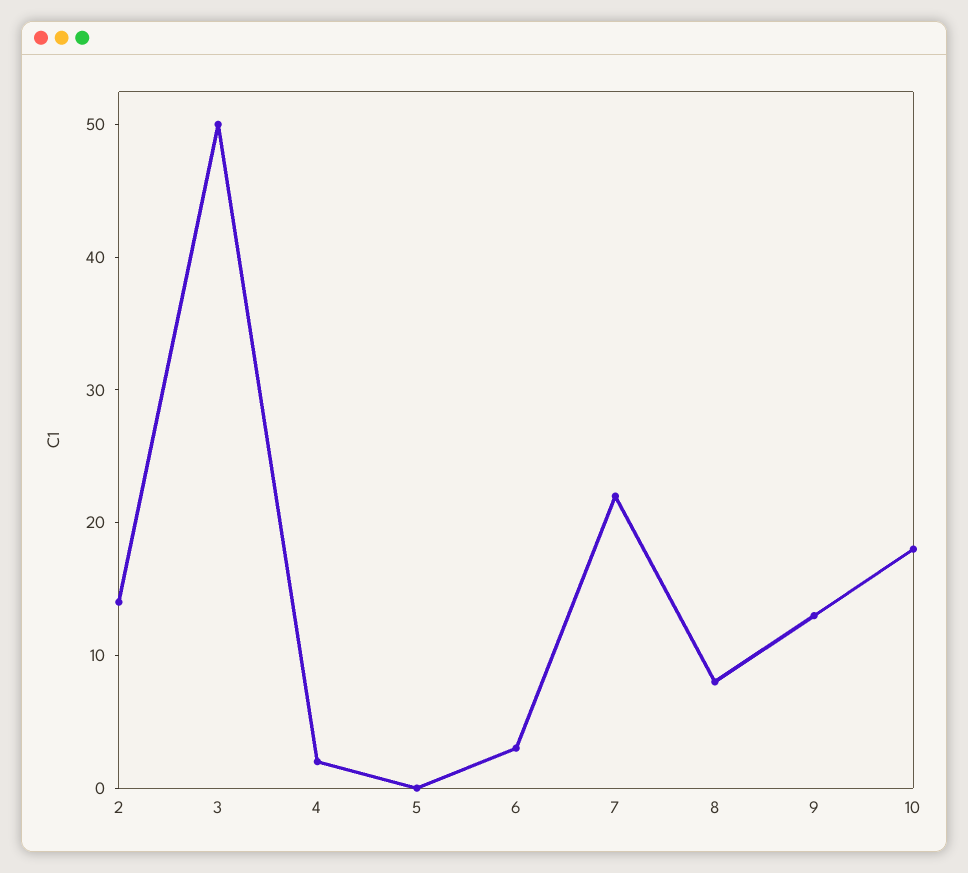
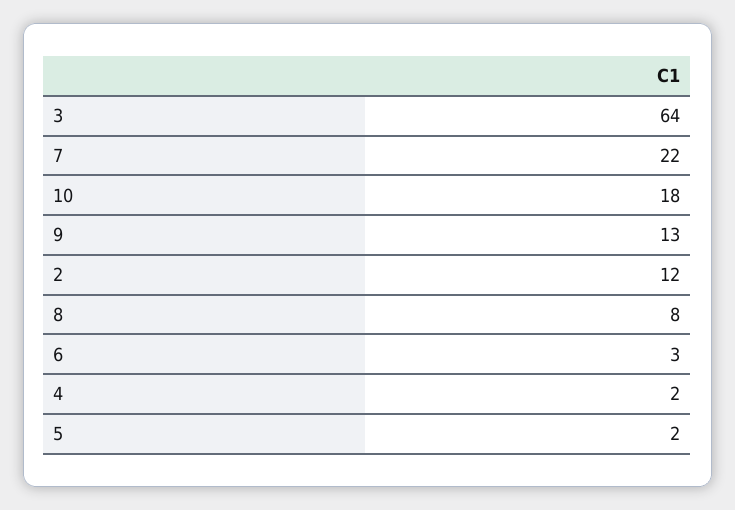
  {
-   "2": 14,
+   "2": 12,
-   "3": 50,
+   "3": 64,
    "4": 2,
-   "5": 0,
+   "5": 2,
    "6": 3,
    "7": 22,
    "8": 8,
    "9": 13,
    "10": 18
  }

